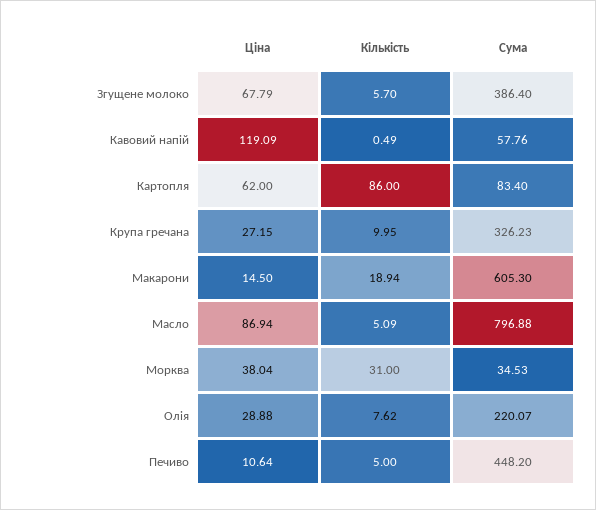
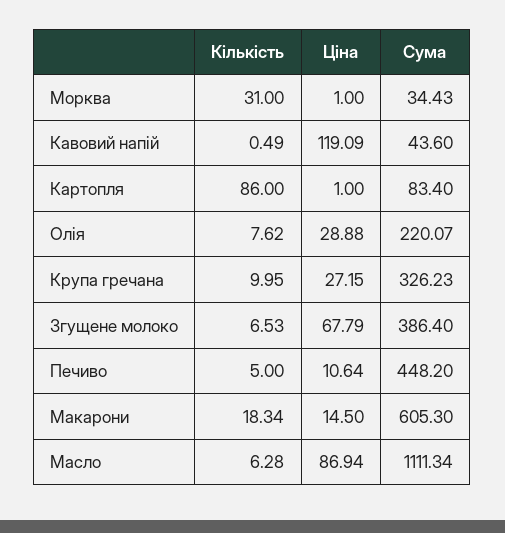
  {
    "Ціна": {
      "Згущене молоко": 67.79,
      "Кавовий напій": 119.09,
-     "Картопля": 62,
+     "Картопля": 1,
      "Крупа гречана": 27.15,
      "Макарони": 14.5,
      "Масло": 86.94,
-     "Морква": 38.04,
+     "Морква": 1,
      "Олія": 28.88,
      "Печиво": 10.64
    },
    "Кількість": {
-     "Згущене молоко": 5.7,
+     "Згущене молоко": 6.53,
      "Кавовий напій": 0.49,
      "Картопля": 86,
      "Крупа гречана": 9.95,
-     "Макарони": 18.94,
+     "Макарони": 18.34,
-     "Масло": 5.09,
+     "Масло": 6.28,
      "Морква": 31,
      "Олія": 7.62,
      "Печиво": 5
    },
    "Сума": {
      "Згущене молоко": 386.4,
-     "Кавовий напій": 57.76,
+     "Кавовий напій": 43.6,
      "Картопля": 83.4,
      "Крупа гречана": 326.23,
      "Макарони": 605.3,
-     "Масло": 796.88,
+     "Масло": 1111.34,
-     "Морква": 34.53,
+     "Морква": 34.43,
      "Олія": 220.07,
      "Печиво": 448.2
    }
  }

